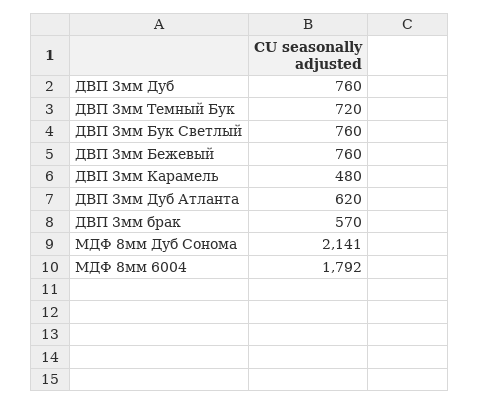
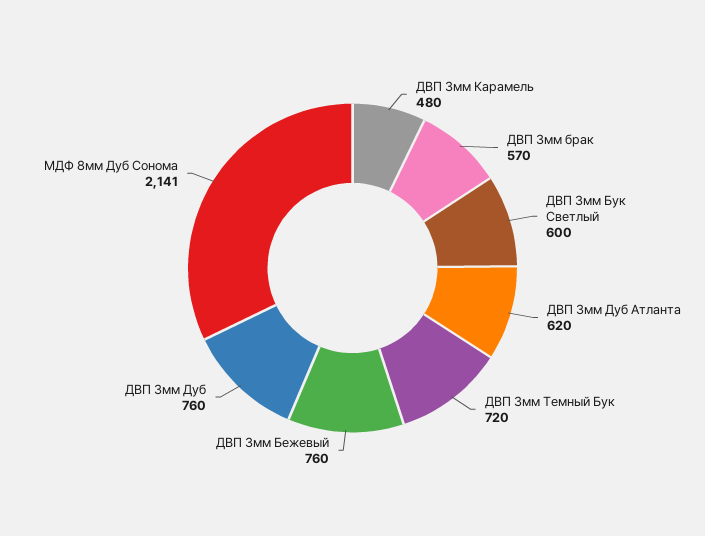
  {
    "ДВП 3мм Дуб": 760,
    "ДВП 3мм Темный Бук": 720,
-   "ДВП 3мм Бук Светлый": 760,
+   "ДВП 3мм Бук Светлый": 600,
    "ДВП 3мм Бежевый": 760,
    "ДВП 3мм Карамель": 480,
    "ДВП 3мм Дуб Атланта": 620,
    "ДВП 3мм брак": 570,
-   "МДФ 8мм Дуб Сонома": 2141,
+   "МДФ 8мм Дуб Сонома": 2141
-   "МДФ 8мм 6004": 1792
  }

